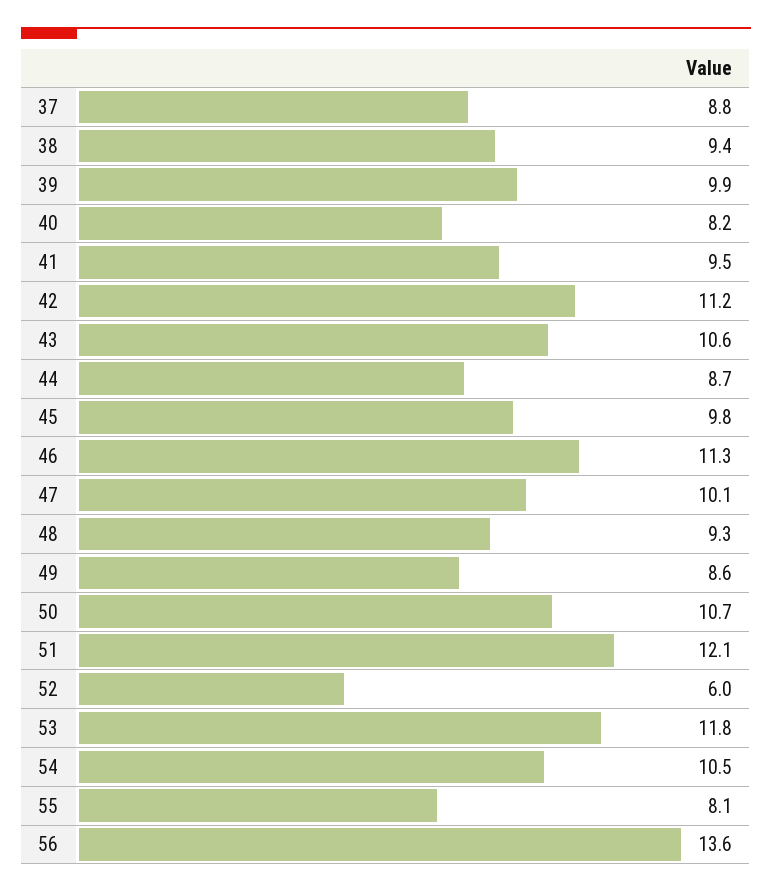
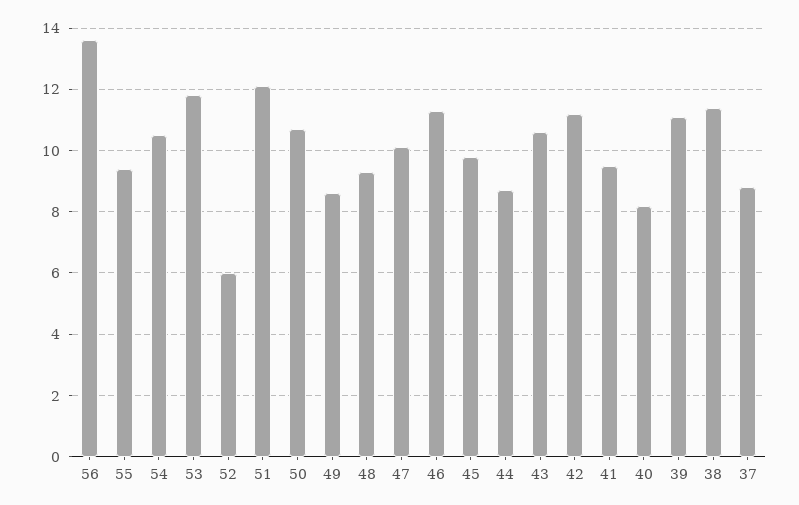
  {
    "37": 8.8,
-   "38": 9.4,
+   "38": 11.5,
-   "39": 9.9,
+   "39": 11,
    "40": 8.2,
    "41": 9.5,
    "42": 11.2,
    "43": 10.6,
    "44": 8.7,
    "45": 9.8,
    "46": 11.3,
    "47": 10.1,
    "48": 9.3,
    "49": 8.6,
    "50": 10.7,
    "51": 12.1,
    "52": 6,
    "53": 11.8,
    "54": 10.5,
-   "55": 8.1,
+   "55": 9.5,
    "56": 13.6
  }

